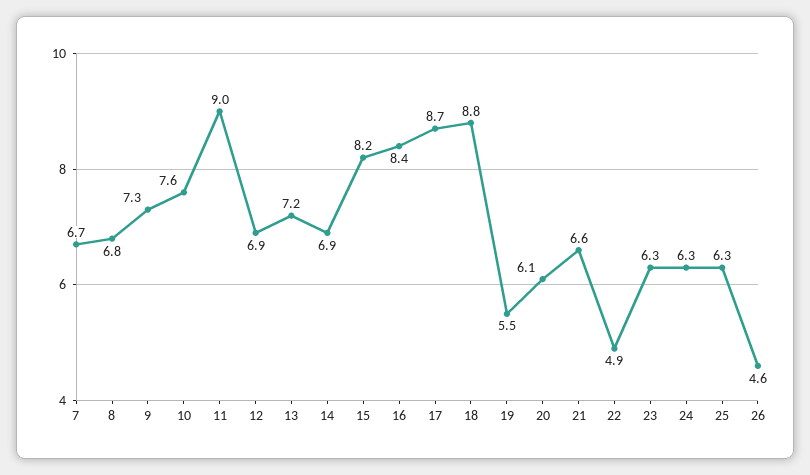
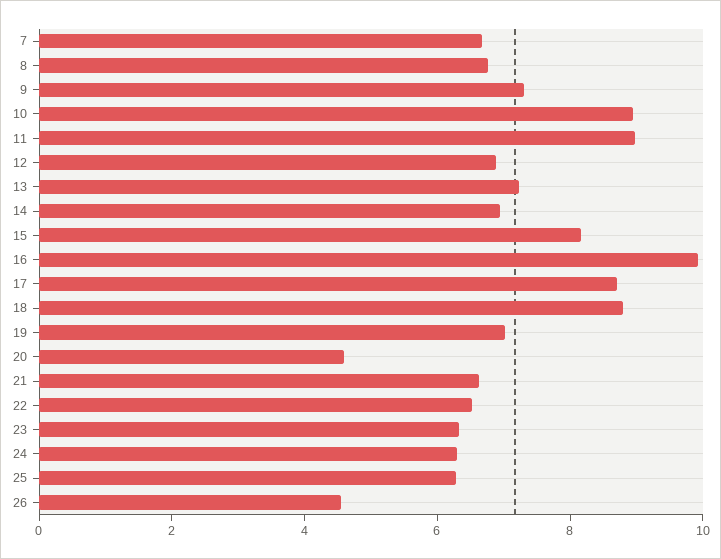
  {
    "7": 6.7,
    "8": 6.8,
    "9": 7.3,
-   "10": 7.6,
+   "10": 9,
    "11": 9,
    "12": 6.9,
    "13": 7.2,
    "14": 6.9,
    "15": 8.2,
-   "16": 8.4,
+   "16": 10,
    "17": 8.7,
    "18": 8.8,
-   "19": 5.5,
+   "19": 7,
-   "20": 6.1,
+   "20": 4.5,
    "21": 6.6,
-   "22": 4.9,
+   "22": 6.5,
    "23": 6.3,
    "24": 6.3,
    "25": 6.3,
    "26": 4.6
  }

